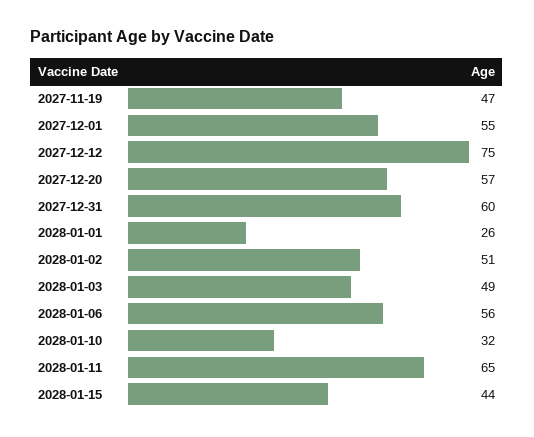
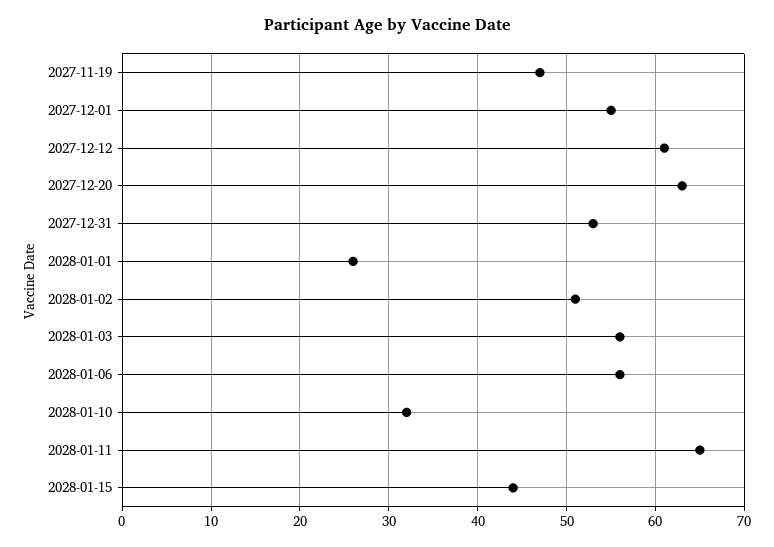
  {
    "2027-11-19": 47,
    "2027-12-01": 55,
-   "2027-12-12": 75,
+   "2027-12-12": 61,
-   "2027-12-20": 57,
+   "2027-12-20": 63,
-   "2027-12-31": 60,
+   "2027-12-31": 53,
    "2028-01-01": 26,
    "2028-01-02": 51,
-   "2028-01-03": 49,
+   "2028-01-03": 56,
    "2028-01-06": 56,
    "2028-01-10": 32,
    "2028-01-11": 65,
    "2028-01-15": 44
  }

